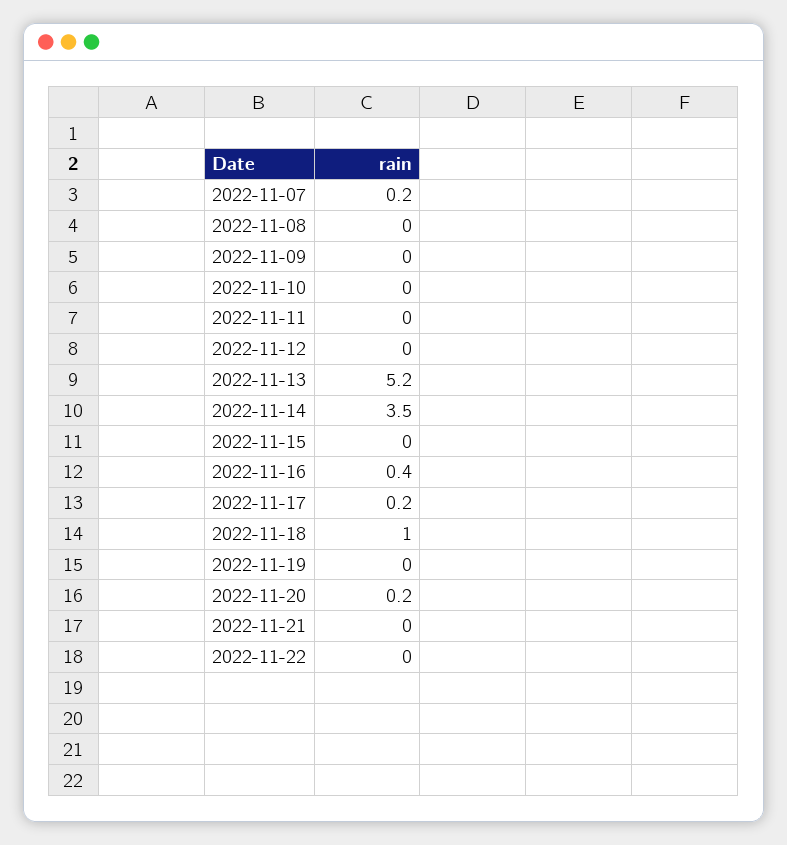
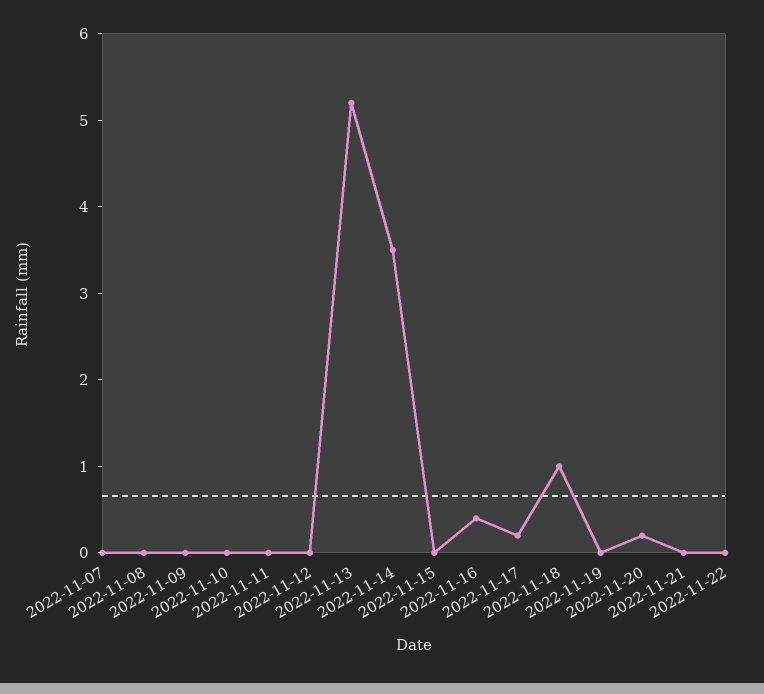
  {
-   "2022-11-07": 0.2,
+   "2022-11-07": 0,
    "2022-11-08": 0,
    "2022-11-09": 0,
    "2022-11-10": 0,
    "2022-11-11": 0,
    "2022-11-12": 0,
    "2022-11-13": 5.2,
    "2022-11-14": 3.5,
    "2022-11-15": 0,
    "2022-11-16": 0.4,
    "2022-11-17": 0.2,
    "2022-11-18": 1,
    "2022-11-19": 0,
    "2022-11-20": 0.2,
    "2022-11-21": 0,
    "2022-11-22": 0
  }

